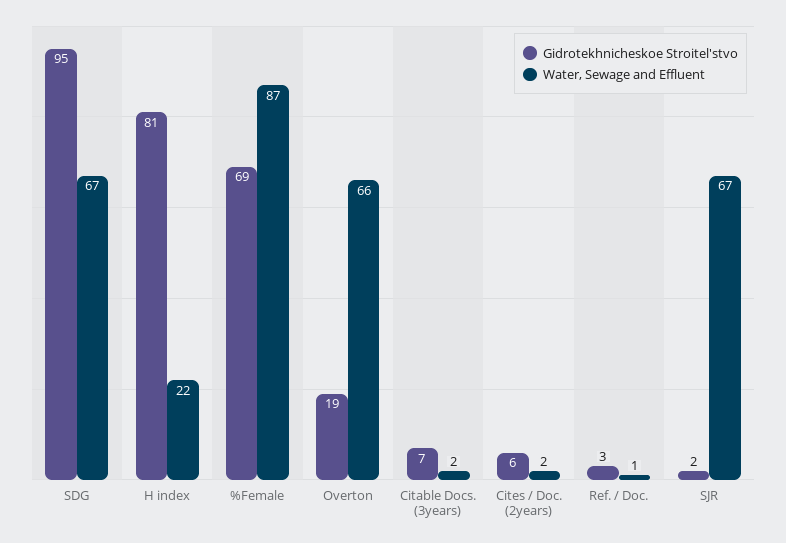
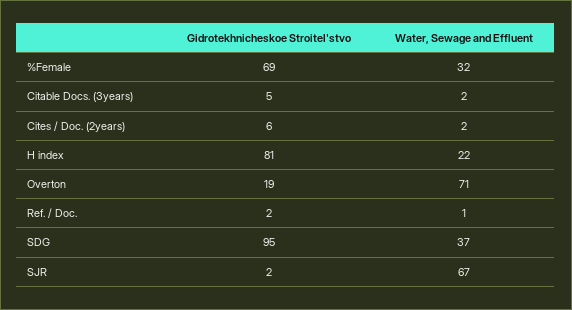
  {
    "Gidrotekhnicheskoe Stroitel'stvo": {
      "SDG": 95,
      "H index": 81,
      "%Female": 69,
      "Overton": 19,
-     "Citable Docs. (3years)": 7,
+     "Citable Docs. (3years)": 5,
      "Cites / Doc. (2years)": 6,
-     "Ref. / Doc.": 3,
+     "Ref. / Doc.": 2,
      "SJR": 2
    },
    "Water, Sewage and Effluent": {
-     "SDG": 67,
+     "SDG": 37,
      "H index": 22,
-     "%Female": 87,
+     "%Female": 32,
-     "Overton": 66,
+     "Overton": 71,
      "Citable Docs. (3years)": 2,
      "Cites / Doc. (2years)": 2,
      "Ref. / Doc.": 1,
      "SJR": 67
    }
  }

